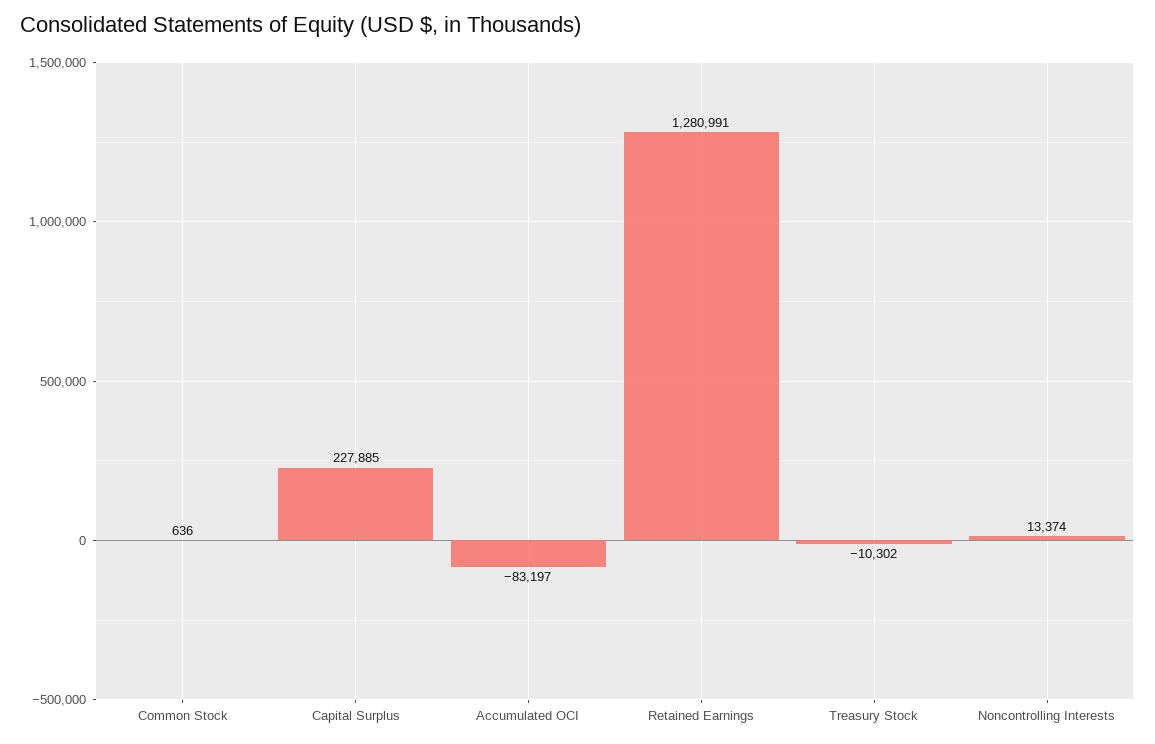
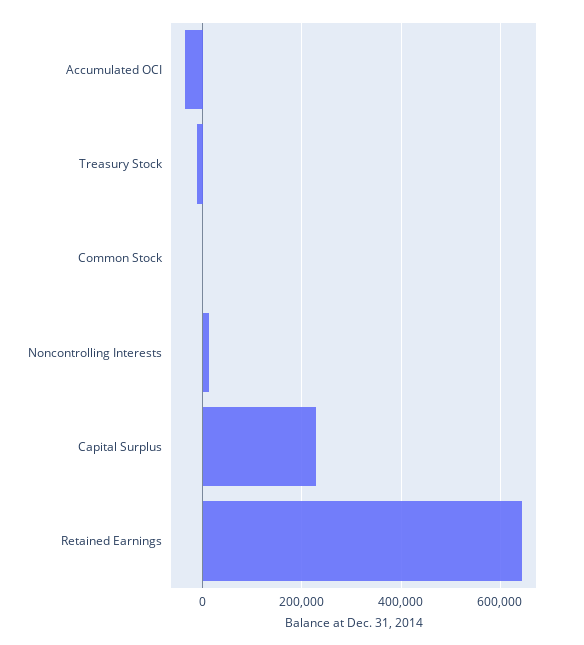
  {
    "Common Stock": 636,
    "Capital Surplus": 227885,
-   "Accumulated OCI": -83197,
+   "Accumulated OCI": -40000,
-   "Retained Earnings": 1280991,
+   "Retained Earnings": 640000,
    "Treasury Stock": -10302,
    "Noncontrolling Interests": 13374
  }

